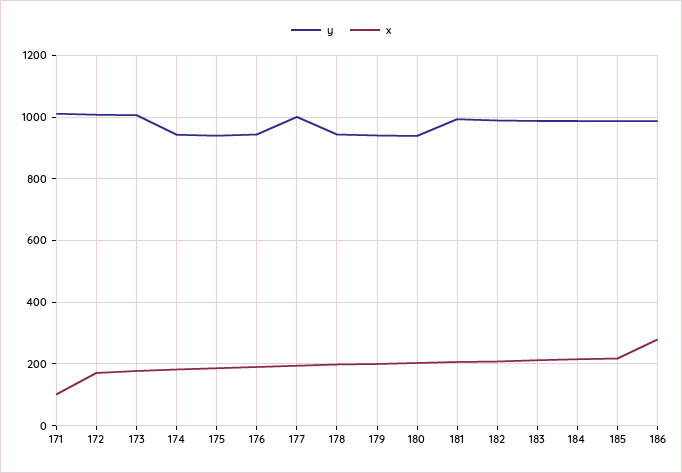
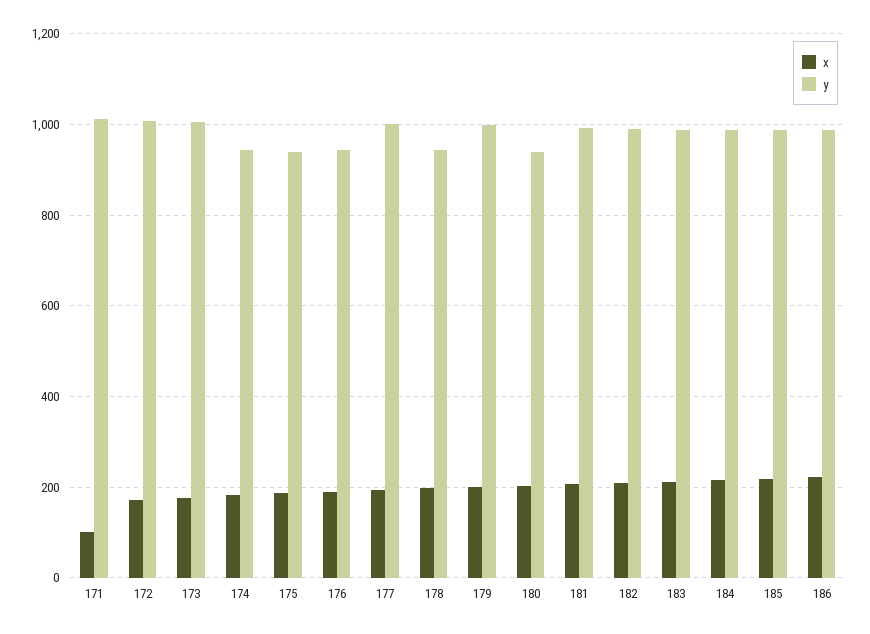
  {
    "y": {
      "171": 1020,
      "172": 1000,
      "173": 1000,
      "174": 940,
      "175": 940,
      "176": 940,
      "177": 1000,
      "178": 940,
-     "179": 940,
+     "179": 1000,
      "180": 940,
      "181": 1000,
      "182": 980,
      "183": 980,
      "184": 980,
      "185": 980,
      "186": 980
    },
    "x": {
      "171": 100,
      "172": 180,
      "173": 180,
      "174": 180,
      "175": 180,
      "176": 200,
      "177": 200,
      "178": 200,
      "179": 200,
      "180": 200,
      "181": 200,
      "182": 200,
      "183": 220,
      "184": 220,
      "185": 220,
-     "186": 280
+     "186": 220
    }
  }

